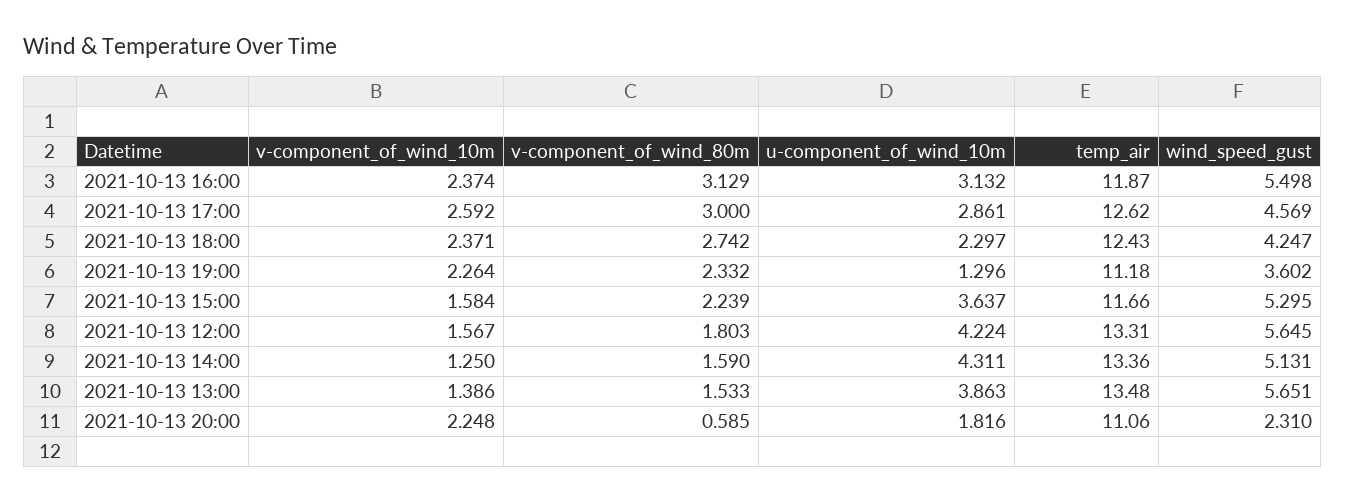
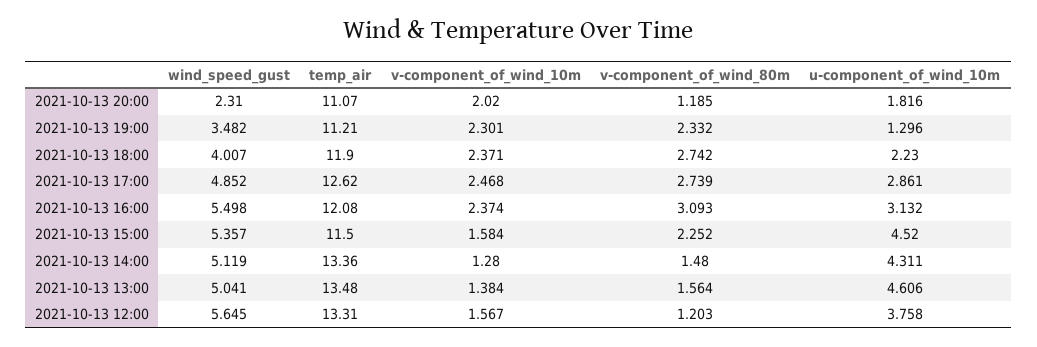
  {
    "v-component_of_wind_10m": {
      "2021-10-13 16:00": 2.374,
-     "2021-10-13 17:00": 2.592,
+     "2021-10-13 17:00": 2.468,
      "2021-10-13 18:00": 2.371,
-     "2021-10-13 19:00": 2.264,
+     "2021-10-13 19:00": 2.301,
      "2021-10-13 15:00": 1.584,
      "2021-10-13 12:00": 1.567,
-     "2021-10-13 14:00": 1.25,
+     "2021-10-13 14:00": 1.28,
-     "2021-10-13 13:00": 1.386,
+     "2021-10-13 13:00": 1.384,
-     "2021-10-13 20:00": 2.248
+     "2021-10-13 20:00": 2.02
    },
    "v-component_of_wind_80m": {
-     "2021-10-13 16:00": 3.129,
+     "2021-10-13 16:00": 3.093,
-     "2021-10-13 17:00": 3,
+     "2021-10-13 17:00": 2.739,
      "2021-10-13 18:00": 2.742,
      "2021-10-13 19:00": 2.332,
-     "2021-10-13 15:00": 2.239,
+     "2021-10-13 15:00": 2.252,
-     "2021-10-13 12:00": 1.803,
+     "2021-10-13 12:00": 1.203,
-     "2021-10-13 14:00": 1.59,
+     "2021-10-13 14:00": 1.48,
-     "2021-10-13 13:00": 1.533,
+     "2021-10-13 13:00": 1.564,
-     "2021-10-13 20:00": 0.585
+     "2021-10-13 20:00": 1.185
    },
    "u-component_of_wind_10m": {
      "2021-10-13 16:00": 3.132,
      "2021-10-13 17:00": 2.861,
-     "2021-10-13 18:00": 2.297,
+     "2021-10-13 18:00": 2.23,
      "2021-10-13 19:00": 1.296,
-     "2021-10-13 15:00": 3.637,
+     "2021-10-13 15:00": 4.52,
-     "2021-10-13 12:00": 4.224,
+     "2021-10-13 12:00": 3.758,
      "2021-10-13 14:00": 4.311,
-     "2021-10-13 13:00": 3.863,
+     "2021-10-13 13:00": 4.606,
      "2021-10-13 20:00": 1.816
    },
    "temp_air": {
-     "2021-10-13 16:00": 11.87,
+     "2021-10-13 16:00": 12.08,
      "2021-10-13 17:00": 12.62,
-     "2021-10-13 18:00": 12.43,
+     "2021-10-13 18:00": 11.9,
-     "2021-10-13 19:00": 11.18,
+     "2021-10-13 19:00": 11.21,
-     "2021-10-13 15:00": 11.66,
+     "2021-10-13 15:00": 11.5,
      "2021-10-13 12:00": 13.31,
      "2021-10-13 14:00": 13.36,
      "2021-10-13 13:00": 13.48,
-     "2021-10-13 20:00": 11.06
+     "2021-10-13 20:00": 11.07
    },
    "wind_speed_gust": {
      "2021-10-13 16:00": 5.498,
-     "2021-10-13 17:00": 4.569,
+     "2021-10-13 17:00": 4.852,
-     "2021-10-13 18:00": 4.247,
+     "2021-10-13 18:00": 4.007,
-     "2021-10-13 19:00": 3.602,
+     "2021-10-13 19:00": 3.482,
-     "2021-10-13 15:00": 5.295,
+     "2021-10-13 15:00": 5.357,
      "2021-10-13 12:00": 5.645,
-     "2021-10-13 14:00": 5.131,
+     "2021-10-13 14:00": 5.119,
-     "2021-10-13 13:00": 5.651,
+     "2021-10-13 13:00": 5.041,
      "2021-10-13 20:00": 2.31
    }
  }

